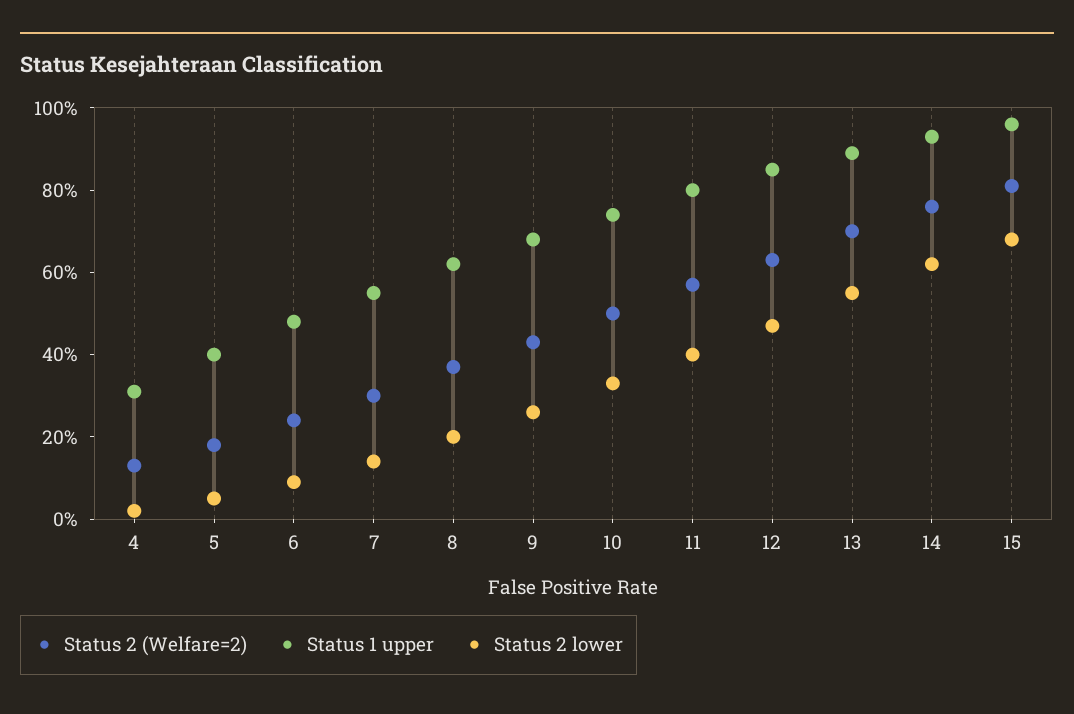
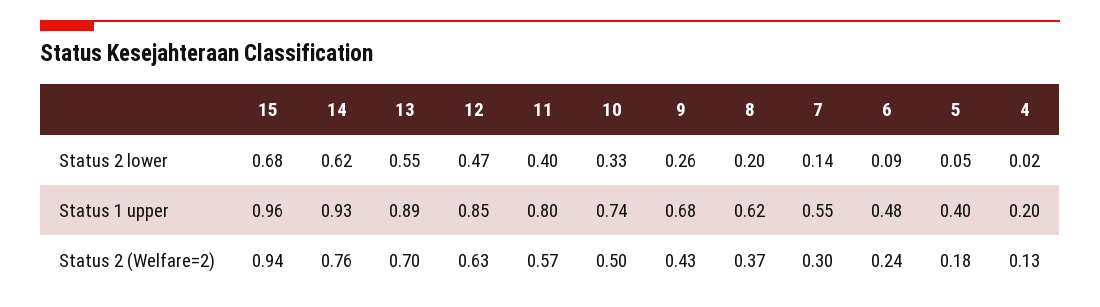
  {
    "Status 2 (Welfare=2)": {
      "4": 0.13,
      "5": 0.18,
      "6": 0.24,
      "7": 0.3,
      "8": 0.37,
      "9": 0.43,
      "10": 0.5,
      "11": 0.57,
      "12": 0.63,
      "13": 0.7,
      "14": 0.76,
-     "15": 0.8
+     "15": 0.94
    },
    "Status 1 upper": {
-     "4": 0.3,
+     "4": 0.2,
      "5": 0.4,
      "6": 0.48,
      "7": 0.55,
      "8": 0.62,
      "9": 0.68,
      "10": 0.74,
      "11": 0.8,
      "12": 0.85,
      "13": 0.89,
      "14": 0.93,
      "15": 0.96
    },
    "Status 2 lower": {
      "4": 0.02,
      "5": 0.05,
      "6": 0.09,
      "7": 0.14,
      "8": 0.2,
      "9": 0.26,
      "10": 0.33,
      "11": 0.4,
      "12": 0.47,
      "13": 0.55,
      "14": 0.62,
      "15": 0.68
    }
  }

